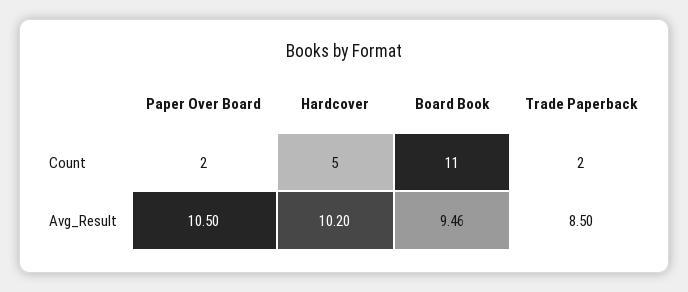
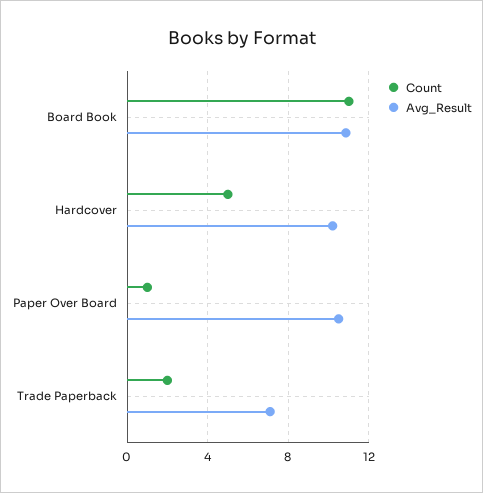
  {
    "Count": {
-     "Paper Over Board": 2,
+     "Paper Over Board": 1,
      "Hardcover": 5,
      "Board Book": 11,
      "Trade Paperback": 2
    },
    "Avg_Result": {
      "Paper Over Board": 10.5,
      "Hardcover": 10.2,
-     "Board Book": 9.46,
+     "Board Book": 11,
-     "Trade Paperback": 8.5
+     "Trade Paperback": 7
    }
  }

